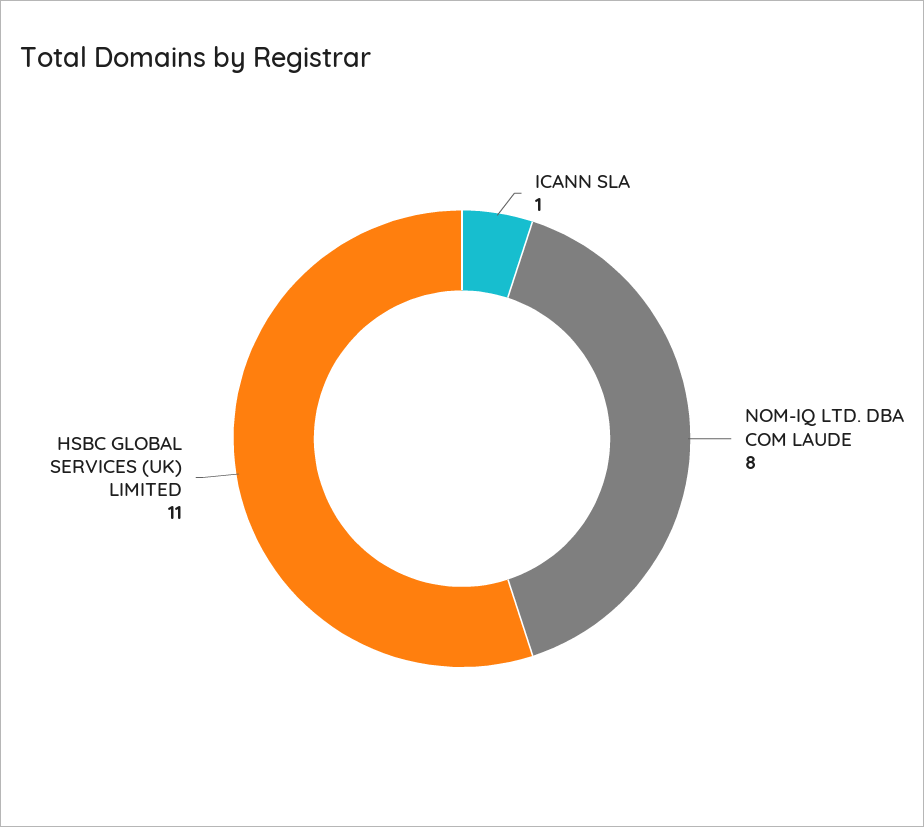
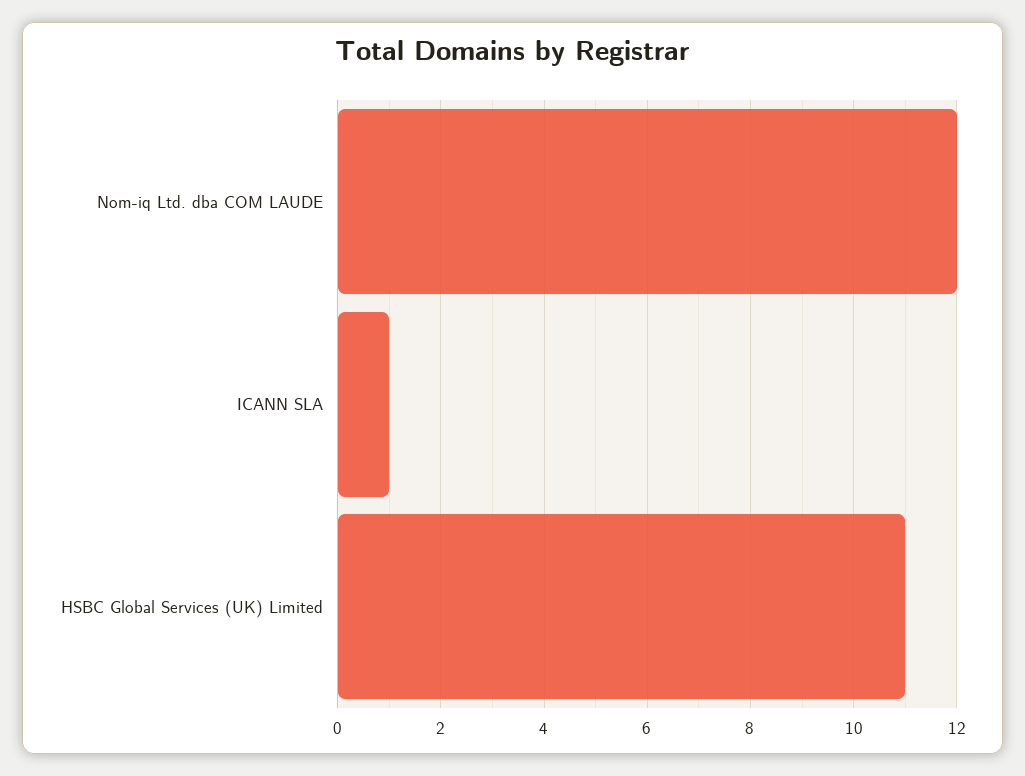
  {
    "ICANN SLA": 1,
-   "NOM-IQ LTD. DBA COM LAUDE": 8,
+   "NOM-IQ LTD. DBA COM LAUDE": 12,
    "HSBC GLOBAL SERVICES (UK) LIMITED": 11
  }

